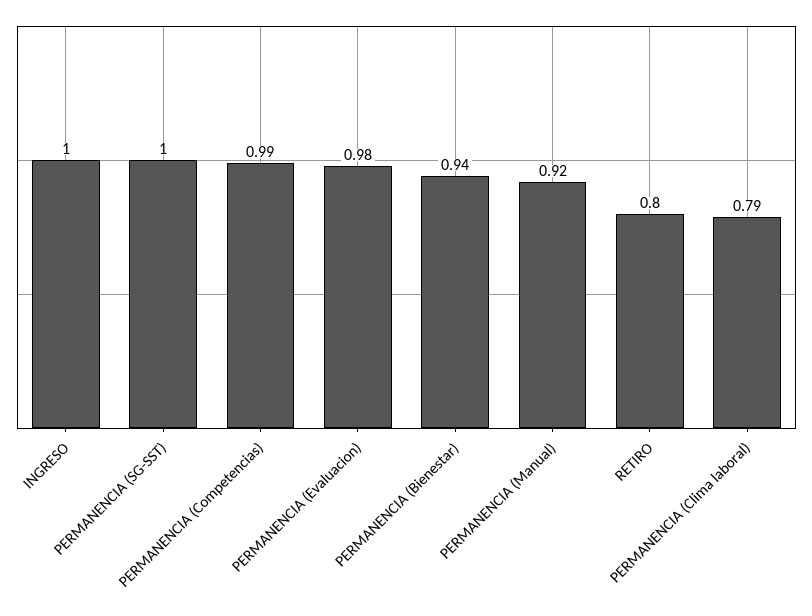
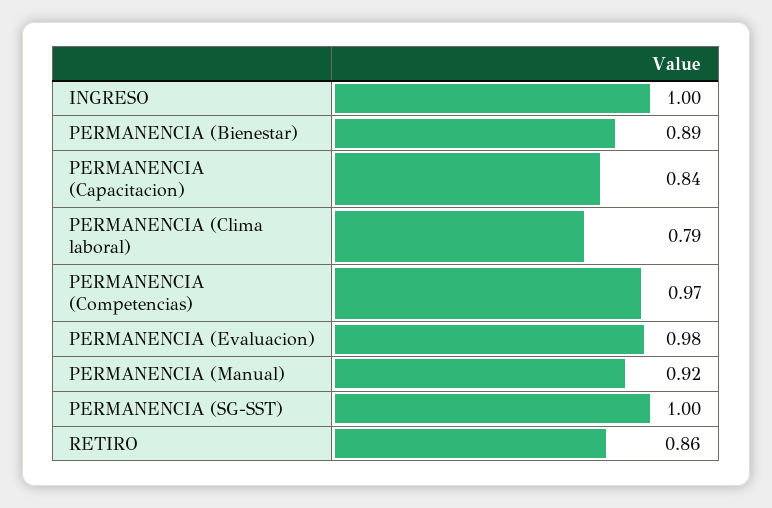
  {
    "INGRESO": 1,
    "PERMANENCIA (SG-SST)": 1,
-   "PERMANENCIA (Competencias)": 0.99,
+   "PERMANENCIA (Competencias)": 0.97,
    "PERMANENCIA (Evaluacion)": 0.98,
-   "PERMANENCIA (Bienestar)": 0.94,
+   "PERMANENCIA (Bienestar)": 0.89,
    "PERMANENCIA (Manual)": 0.92,
-   "RETIRO": 0.8,
+   "RETIRO": 0.86,
-   "PERMANENCIA (Clima laboral)": 0.79
+   "PERMANENCIA (Clima laboral)": 0.79,
+   "PERMANENCIA (Capacitacion)": 0.84
  }

